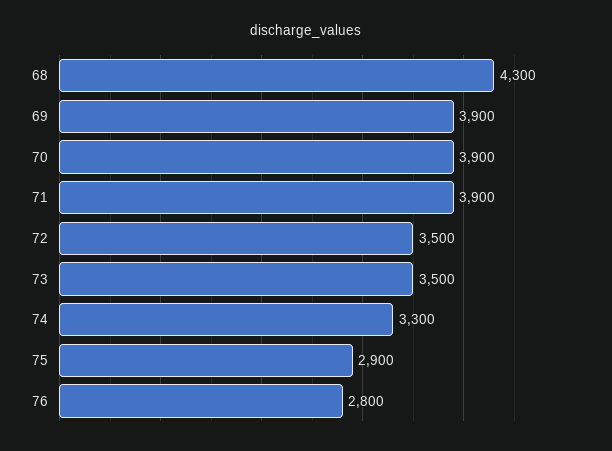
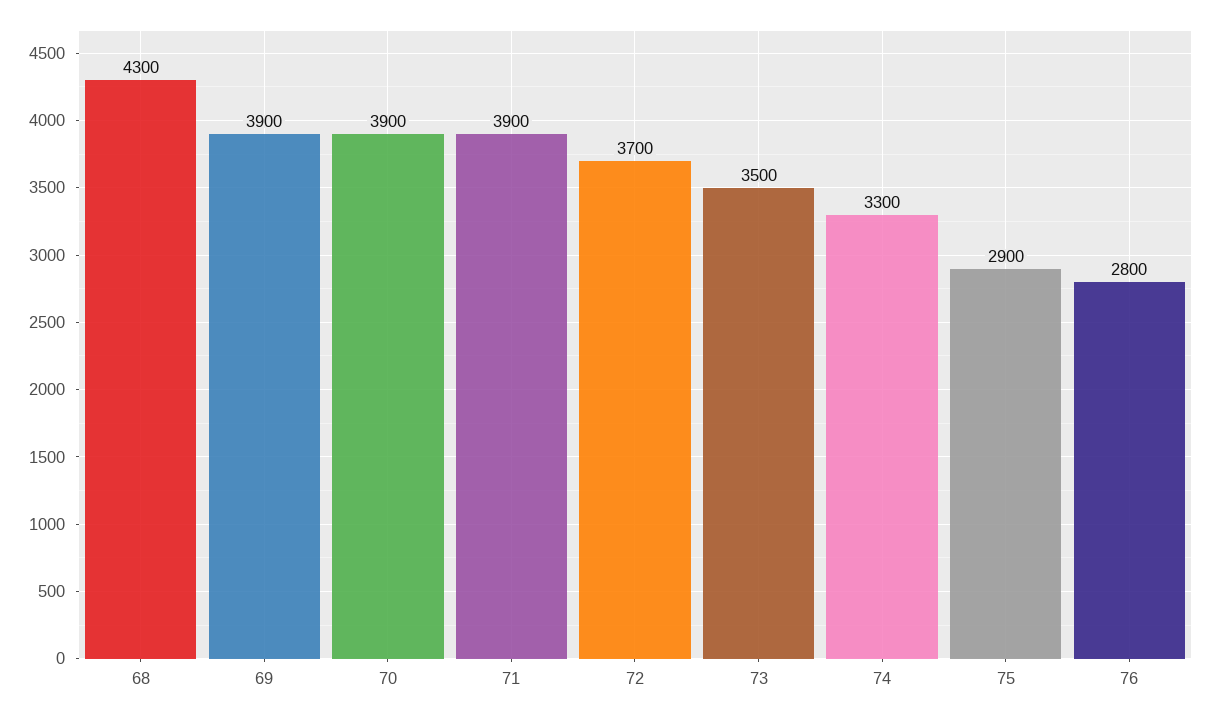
  {
    "68": 4300,
    "69": 3900,
    "70": 3900,
    "71": 3900,
-   "72": 3500,
+   "72": 3700,
    "73": 3500,
    "74": 3300,
    "75": 2900,
    "76": 2800
  }

